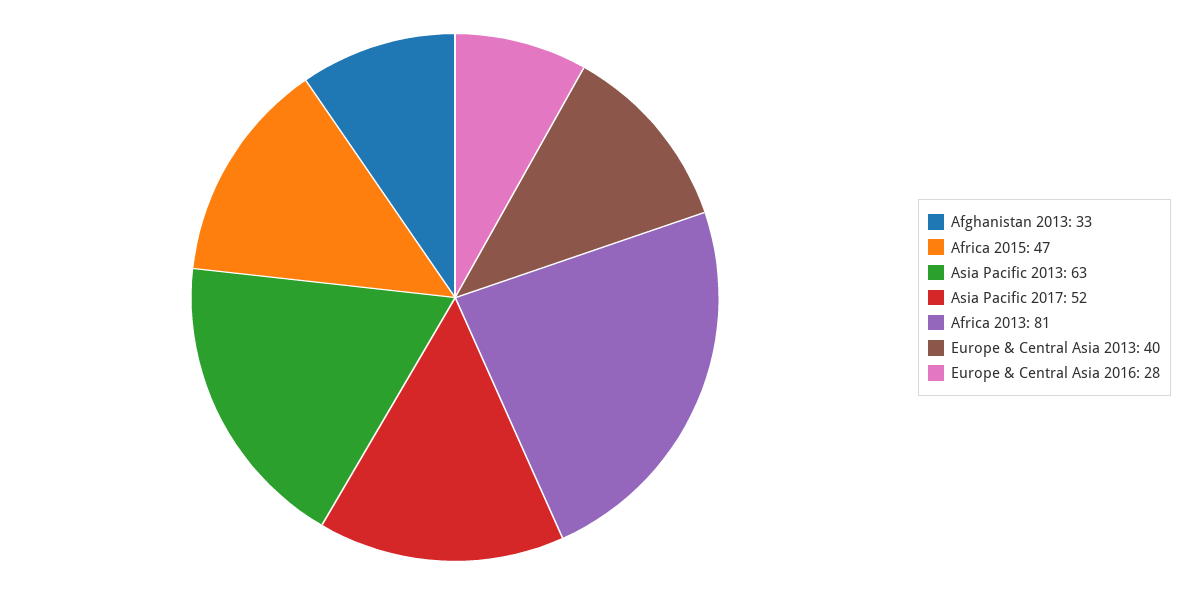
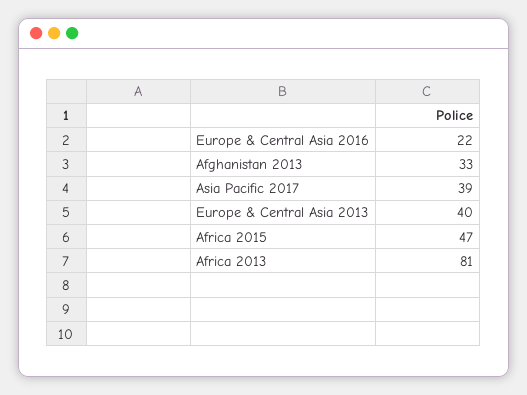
  {
    "Afghanistan 2013": 33,
    "Africa 2015": 47,
-   "Asia Pacific 2013": 63,
-   "Asia Pacific 2017": 52,
+   "Asia Pacific 2017": 39,
    "Africa 2013": 81,
    "Europe & Central Asia 2013": 40,
-   "Europe & Central Asia 2016": 28
+   "Europe & Central Asia 2016": 22
  }

